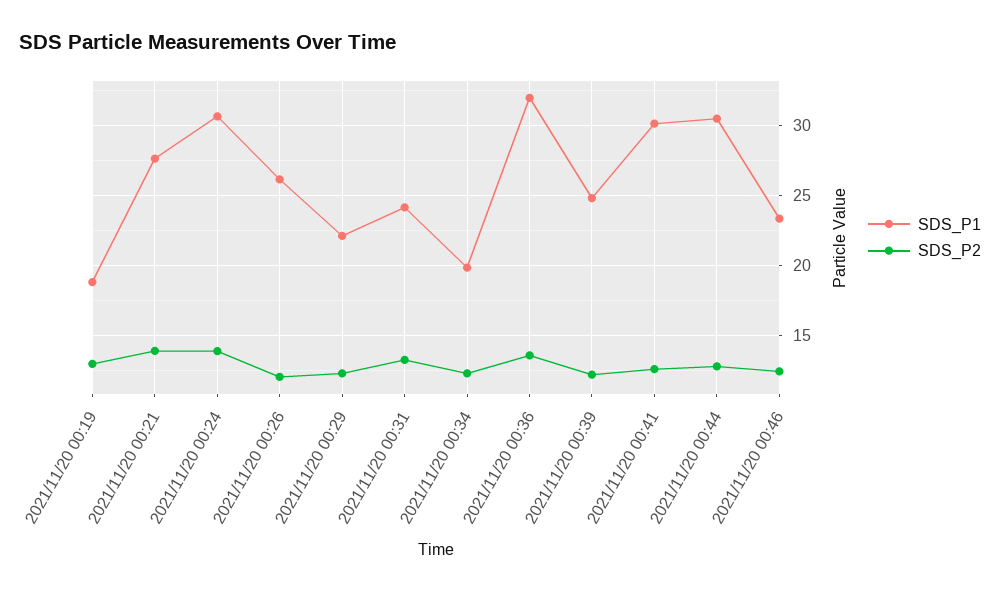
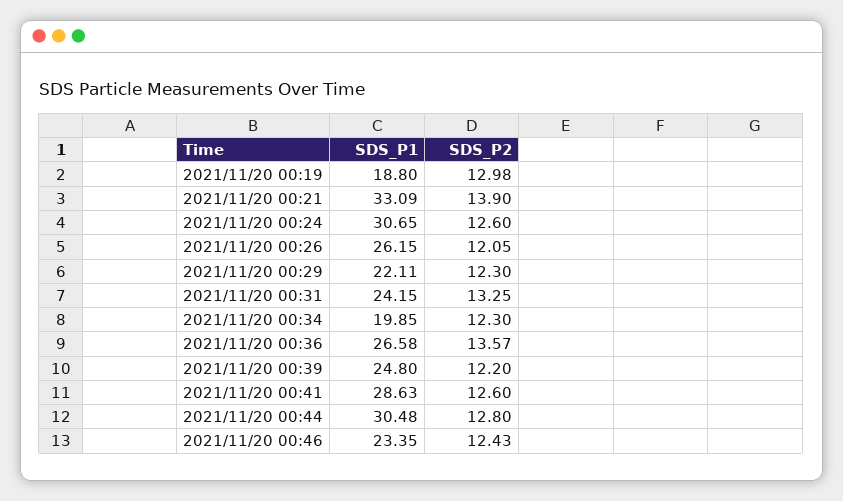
  {
    "SDS_P1": {
      "2021/11/20 00:19": 18.8,
-     "2021/11/20 00:21": 27.5,
+     "2021/11/20 00:21": 33.09,
      "2021/11/20 00:24": 30.65,
      "2021/11/20 00:26": 26.15,
      "2021/11/20 00:29": 22.11,
      "2021/11/20 00:31": 24.15,
      "2021/11/20 00:34": 19.85,
-     "2021/11/20 00:36": 32,
+     "2021/11/20 00:36": 26.58,
      "2021/11/20 00:39": 24.8,
-     "2021/11/20 00:41": 30,
+     "2021/11/20 00:41": 28.63,
      "2021/11/20 00:44": 30.48,
      "2021/11/20 00:46": 23.35
    },
    "SDS_P2": {
      "2021/11/20 00:19": 12.98,
      "2021/11/20 00:21": 13.9,
-     "2021/11/20 00:24": 14,
+     "2021/11/20 00:24": 12.6,
      "2021/11/20 00:26": 12.05,
      "2021/11/20 00:29": 12.3,
      "2021/11/20 00:31": 13.25,
      "2021/11/20 00:34": 12.3,
      "2021/11/20 00:36": 13.57,
      "2021/11/20 00:39": 12.2,
      "2021/11/20 00:41": 12.6,
      "2021/11/20 00:44": 12.8,
      "2021/11/20 00:46": 12.43
    }
  }

